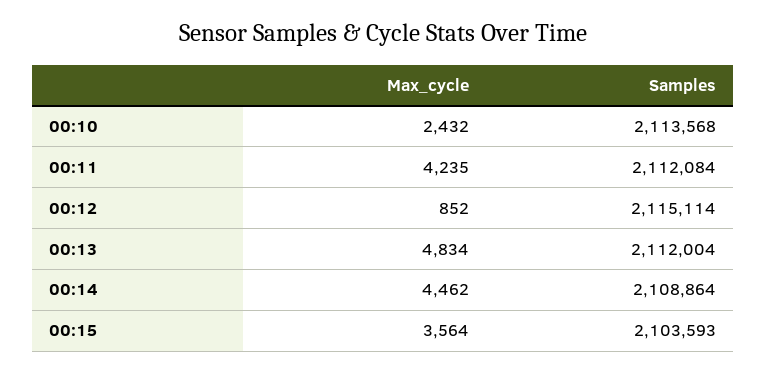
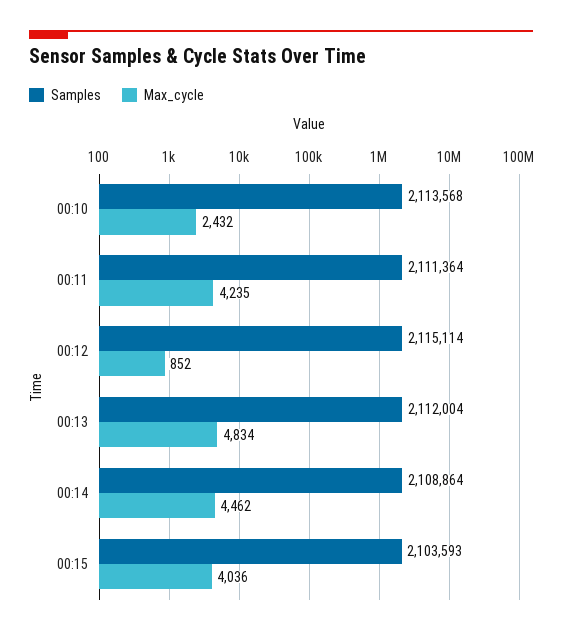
  {
    "Max_cycle": {
      "00:10": 2432,
      "00:11": 4235,
      "00:12": 852,
      "00:13": 4834,
      "00:14": 4462,
-     "00:15": 3564
+     "00:15": 4036
    },
    "Samples": {
      "00:10": 2113568,
-     "00:11": 2112084,
+     "00:11": 2111364,
      "00:12": 2115114,
      "00:13": 2112004,
      "00:14": 2108864,
      "00:15": 2103593
    }
  }

